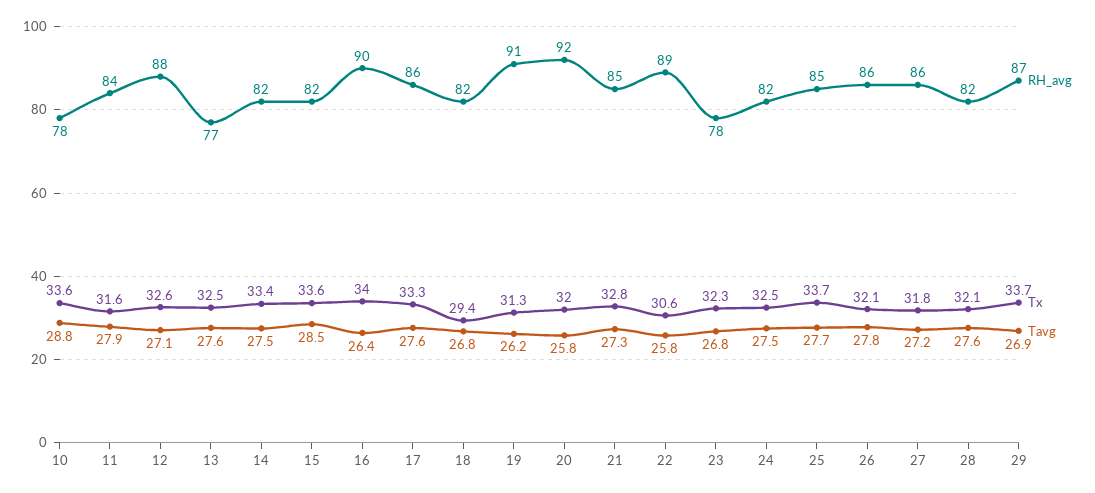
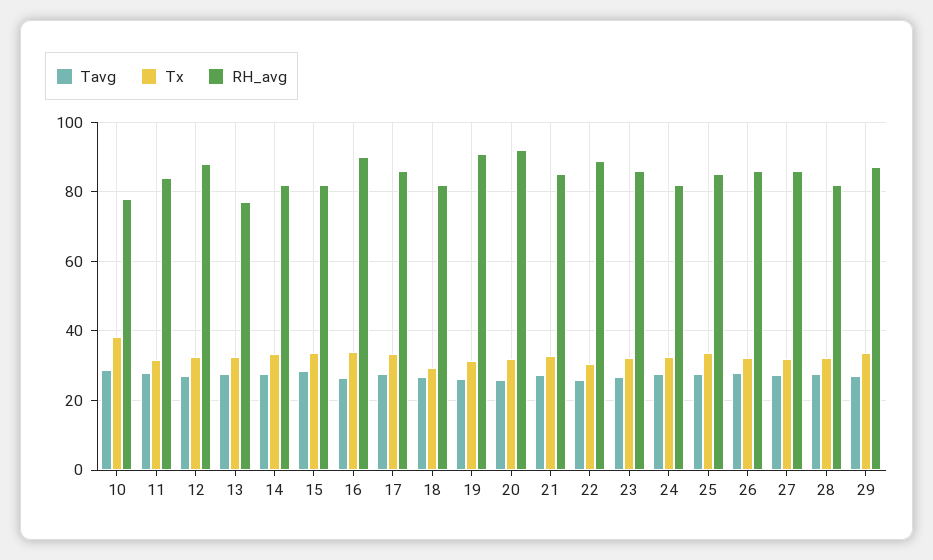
  {
    "RH_avg": {
      "10": 78,
      "11": 84,
      "12": 88,
      "13": 77,
      "14": 82,
      "15": 82,
      "16": 90,
      "17": 86,
      "18": 82,
      "19": 91,
      "20": 92,
      "21": 85,
      "22": 89,
-     "23": 78,
+     "23": 86,
      "24": 82,
      "25": 85,
      "26": 86,
      "27": 86,
      "28": 82,
      "29": 87
    },
    "Tx": {
-     "10": 33.6,
+     "10": 38,
      "11": 31.6,
      "12": 32.6,
      "13": 32.5,
      "14": 33.4,
      "15": 33.6,
      "16": 34,
      "17": 33.3,
      "18": 29.4,
      "19": 31.3,
      "20": 32,
      "21": 32.8,
      "22": 30.6,
      "23": 32.3,
      "24": 32.5,
      "25": 33.7,
      "26": 32.1,
      "27": 31.8,
      "28": 32.1,
      "29": 33.7
    },
    "Tavg": {
      "10": 28.8,
      "11": 27.9,
      "12": 27.1,
      "13": 27.6,
      "14": 27.5,
      "15": 28.5,
      "16": 26.4,
      "17": 27.6,
      "18": 26.8,
      "19": 26.2,
      "20": 25.8,
      "21": 27.3,
      "22": 25.8,
      "23": 26.8,
      "24": 27.5,
      "25": 27.7,
      "26": 27.8,
      "27": 27.2,
      "28": 27.6,
      "29": 26.9
    }
  }

